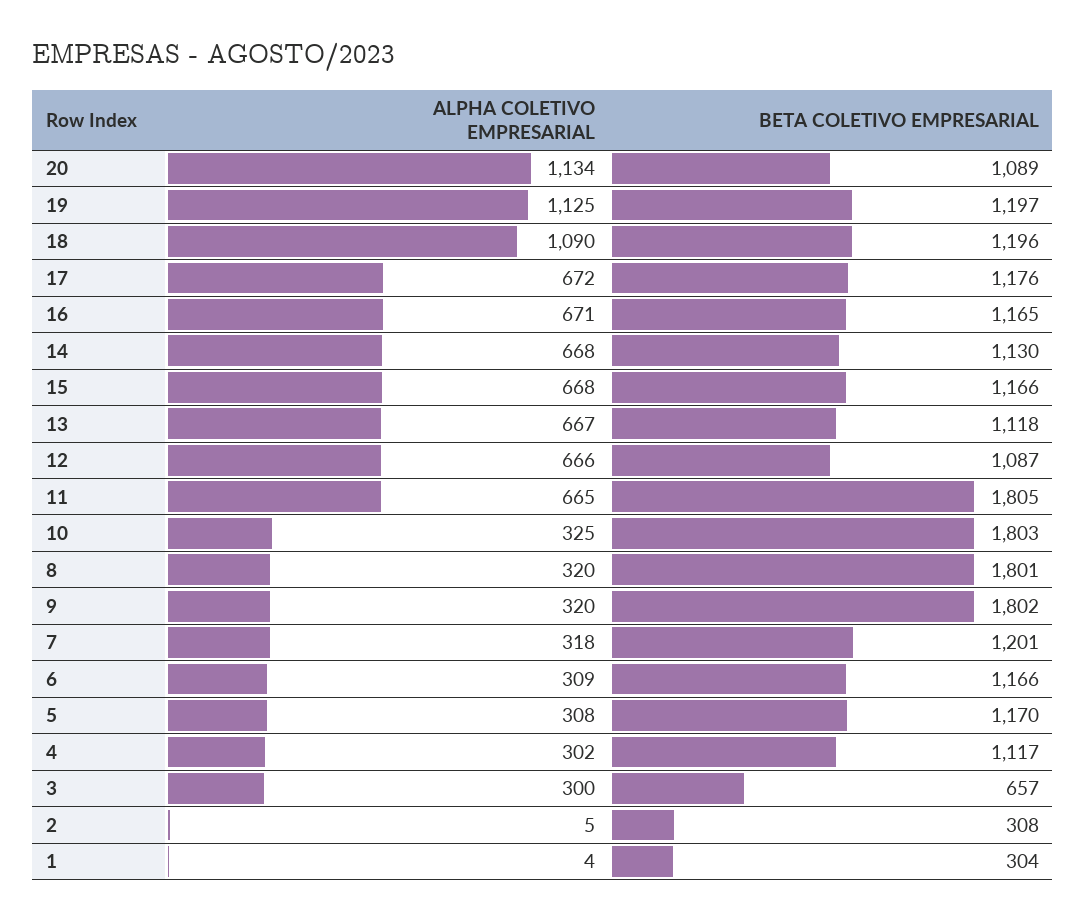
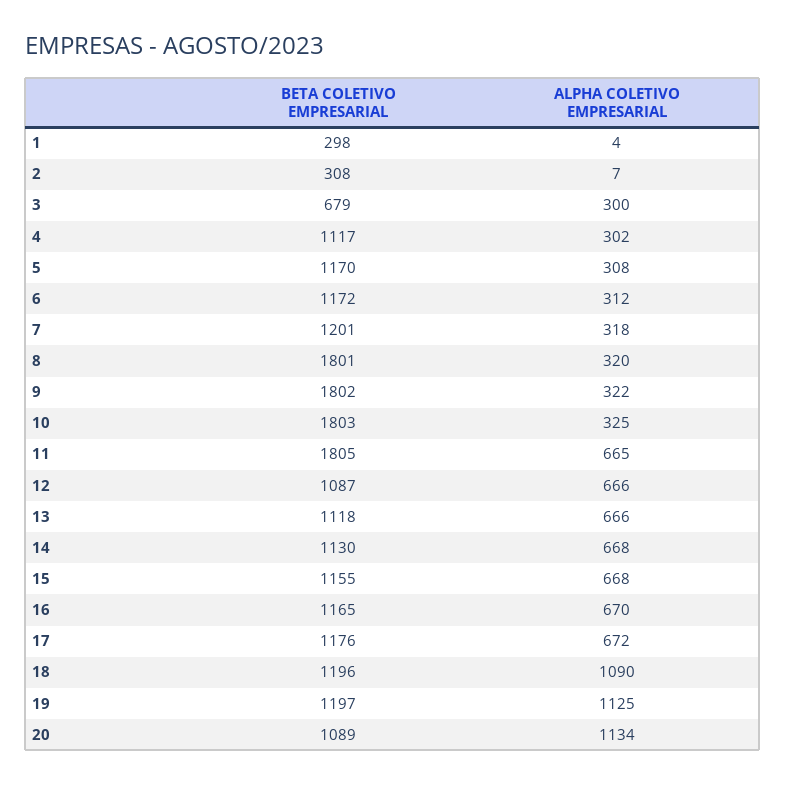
  {
    "ALPHA COLETIVO EMPRESARIAL": {
      "20": 1134,
      "19": 1125,
      "18": 1090,
      "17": 672,
-     "16": 671,
+     "16": 670,
      "14": 668,
      "15": 668,
-     "13": 667,
+     "13": 666,
      "12": 666,
      "11": 665,
      "10": 325,
      "8": 320,
-     "9": 320,
+     "9": 322,
      "7": 318,
-     "6": 309,
+     "6": 312,
      "5": 308,
      "4": 302,
      "3": 300,
-     "2": 5,
+     "2": 7,
      "1": 4
    },
    "BETA COLETIVO EMPRESARIAL": {
      "20": 1089,
      "19": 1197,
      "18": 1196,
      "17": 1176,
      "16": 1165,
      "14": 1130,
-     "15": 1166,
+     "15": 1155,
      "13": 1118,
      "12": 1087,
      "11": 1805,
      "10": 1803,
      "8": 1801,
      "9": 1802,
      "7": 1201,
-     "6": 1166,
+     "6": 1172,
      "5": 1170,
      "4": 1117,
-     "3": 657,
+     "3": 679,
      "2": 308,
-     "1": 304
+     "1": 298
    }
  }

